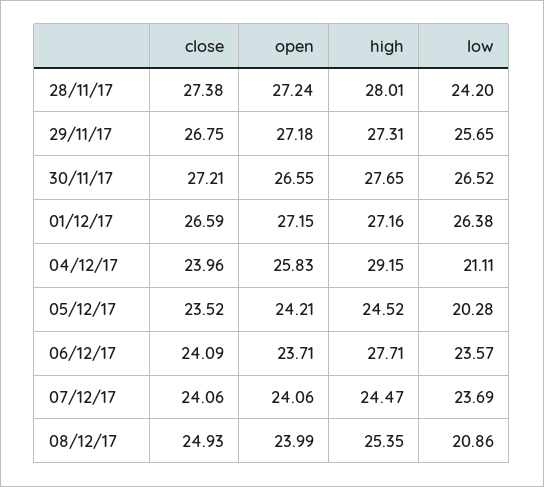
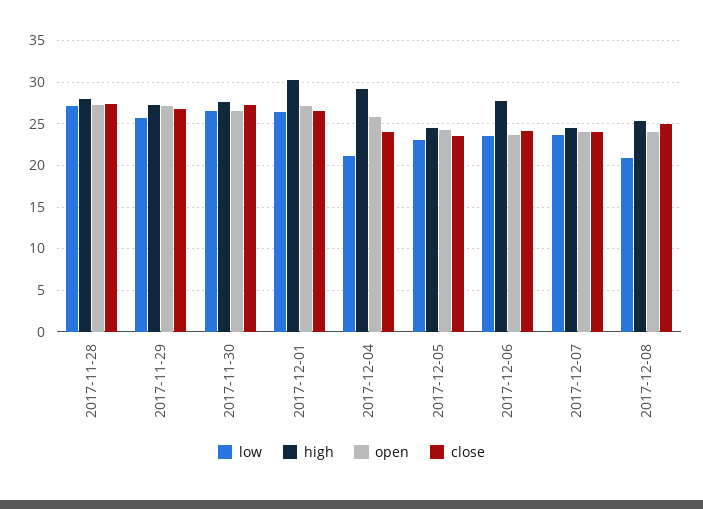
  {
    "close": {
      "28/11/17": 27.38,
      "29/11/17": 26.75,
      "30/11/17": 27.21,
      "01/12/17": 26.59,
      "04/12/17": 23.96,
      "05/12/17": 23.52,
      "06/12/17": 24.09,
      "07/12/17": 24.06,
      "08/12/17": 24.93
    },
    "open": {
      "28/11/17": 27.24,
      "29/11/17": 27.18,
      "30/11/17": 26.55,
      "01/12/17": 27.15,
      "04/12/17": 25.83,
      "05/12/17": 24.21,
      "06/12/17": 23.71,
      "07/12/17": 24.06,
      "08/12/17": 23.99
    },
    "high": {
      "28/11/17": 28.01,
      "29/11/17": 27.31,
      "30/11/17": 27.65,
-     "01/12/17": 27.16,
+     "01/12/17": 30,
      "04/12/17": 29.15,
      "05/12/17": 24.52,
      "06/12/17": 27.71,
      "07/12/17": 24.47,
      "08/12/17": 25.35
    },
    "low": {
-     "28/11/17": 24.2,
+     "28/11/17": 27,
      "29/11/17": 25.65,
      "30/11/17": 26.52,
      "01/12/17": 26.38,
      "04/12/17": 21.11,
-     "05/12/17": 20.28,
+     "05/12/17": 23,
      "06/12/17": 23.57,
      "07/12/17": 23.69,
      "08/12/17": 20.86
    }
  }

